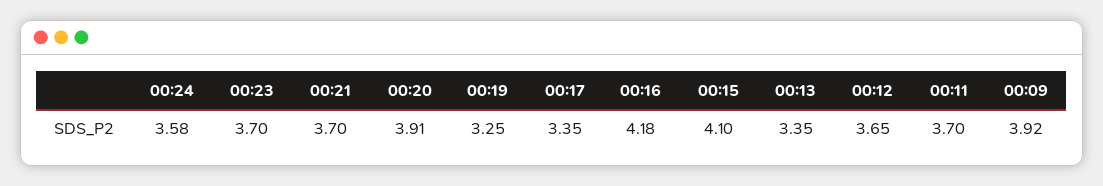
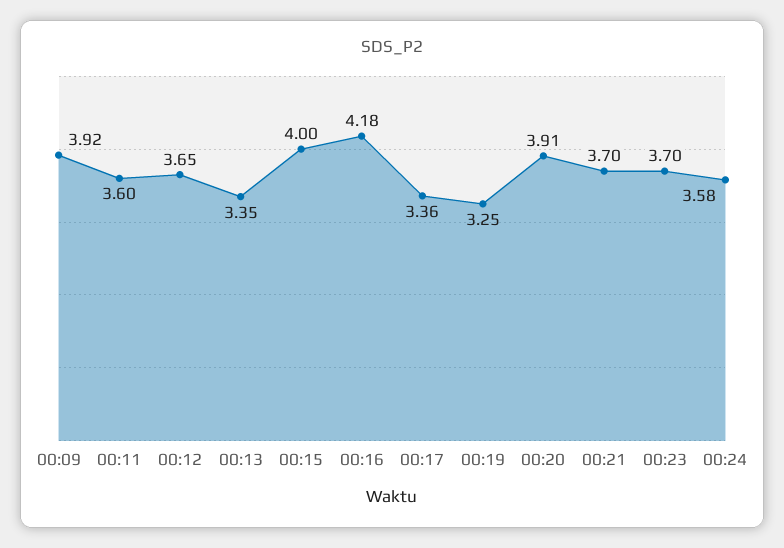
  {
    "00:24": 3.58,
    "00:23": 3.7,
    "00:21": 3.7,
    "00:20": 3.91,
    "00:19": 3.25,
-   "00:17": 3.35,
+   "00:17": 3.36,
    "00:16": 4.18,
-   "00:15": 4.1,
+   "00:15": 4,
    "00:13": 3.35,
    "00:12": 3.65,
-   "00:11": 3.7,
+   "00:11": 3.6,
    "00:09": 3.92
  }

